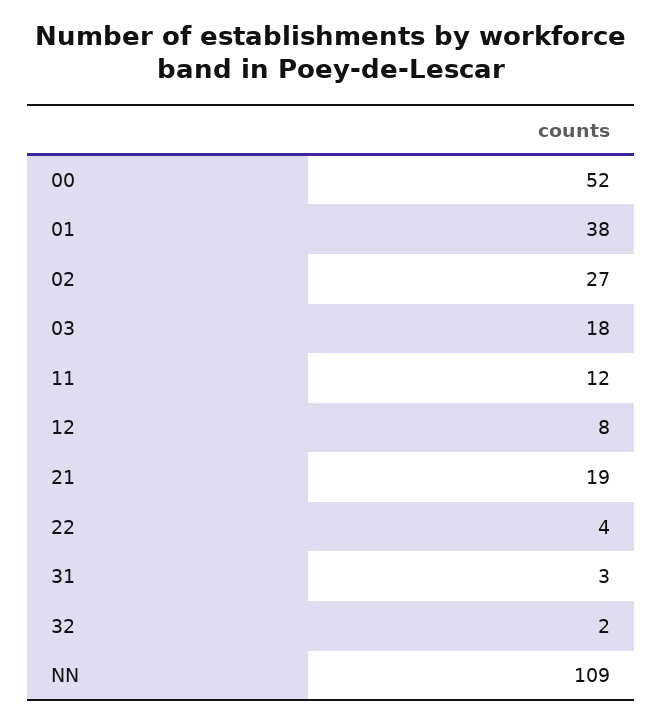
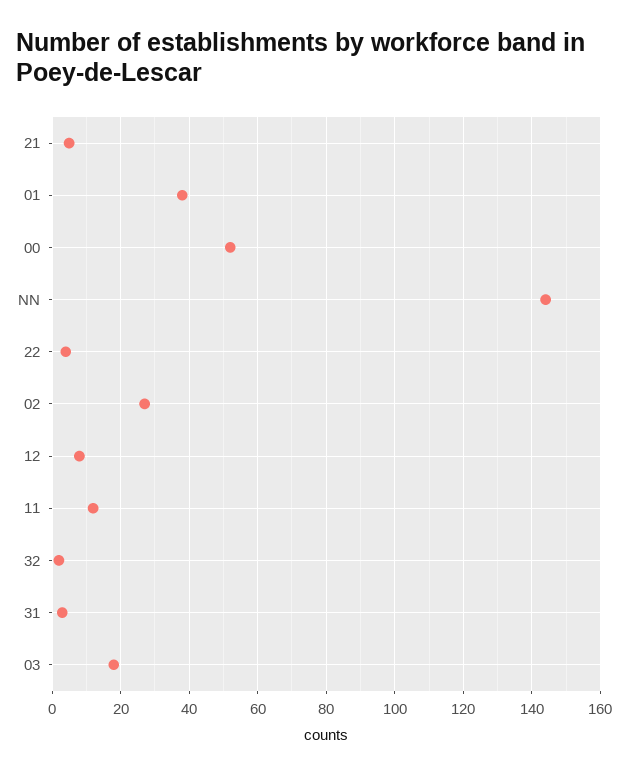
  {
    "00": 52,
    "01": 38,
    "02": 27,
    "03": 18,
    "11": 12,
    "12": 8,
-   "21": 19,
+   "21": 5,
    "22": 4,
    "31": 3,
    "32": 2,
-   "NN": 109
+   "NN": 145
  }

